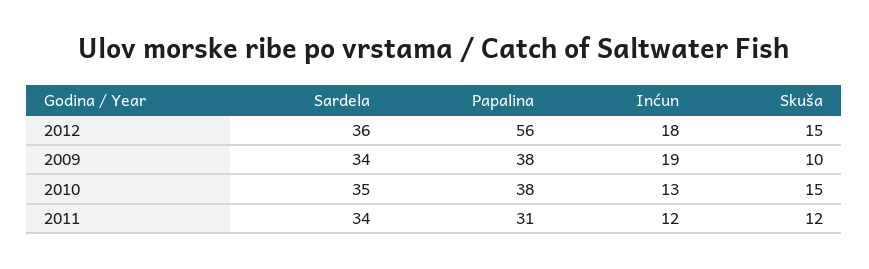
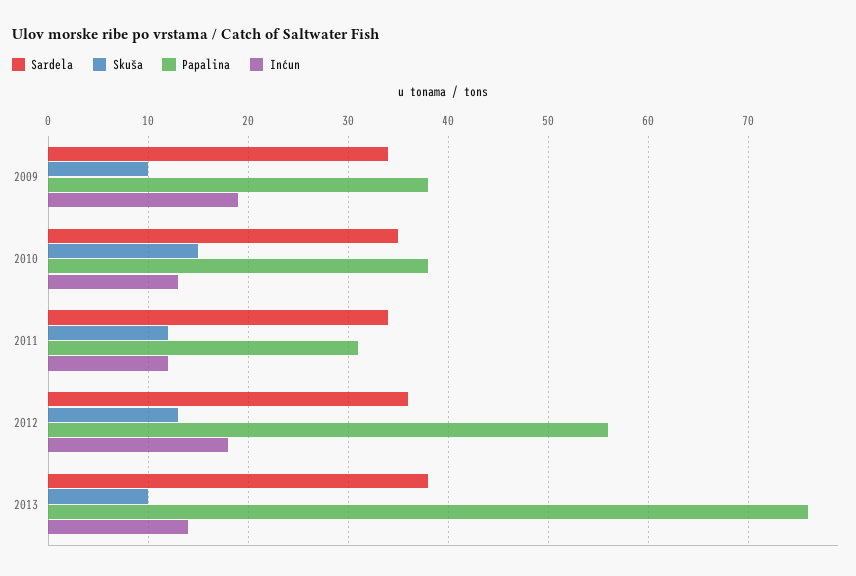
  {
    "Sardela": {
      "2012": 36,
      "2009": 34,
      "2010": 35,
-     "2011": 34
+     "2011": 34,
+     "2013": 38
    },
    "Papalina": {
      "2012": 56,
      "2009": 38,
      "2010": 38,
-     "2011": 31
+     "2011": 31,
+     "2013": 76
    },
    "Inćun": {
      "2012": 18,
      "2009": 19,
      "2010": 13,
-     "2011": 12
+     "2011": 12,
+     "2013": 14
    },
    "Skuša": {
-     "2012": 15,
+     "2012": 13,
      "2009": 10,
      "2010": 15,
-     "2011": 12
+     "2011": 12,
+     "2013": 10
    }
  }

